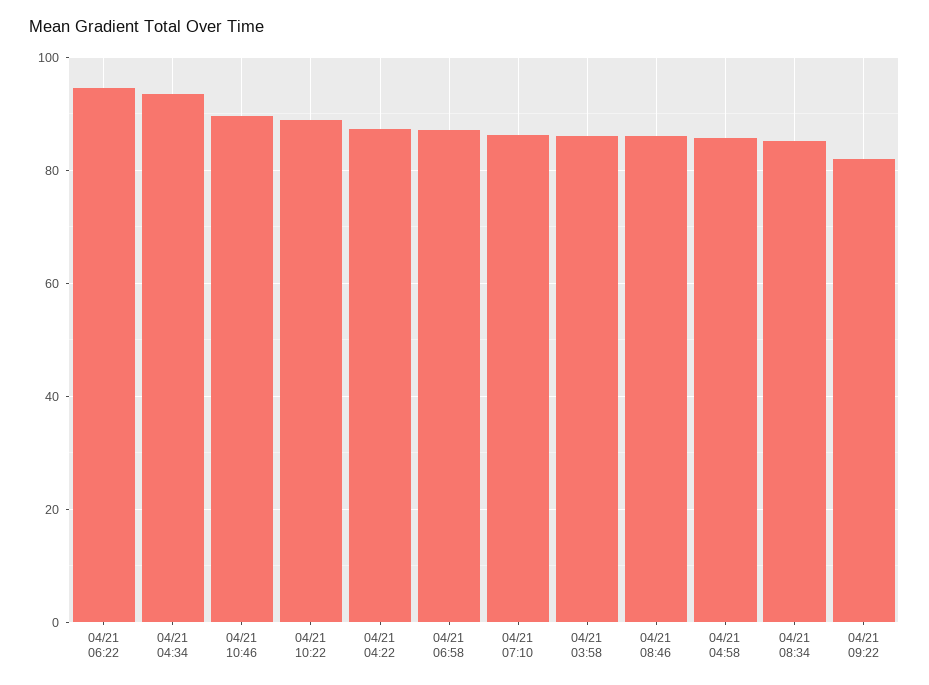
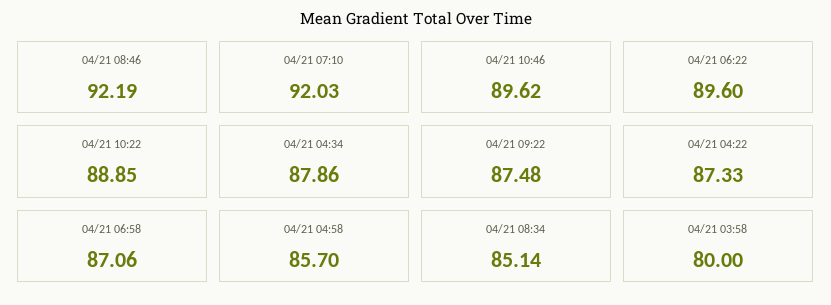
  {
-   "04/21 06:22": 94,
+   "04/21 06:22": 89.6,
-   "04/21 04:34": 94,
+   "04/21 04:34": 87.86,
    "04/21 10:46": 89.62,
    "04/21 10:22": 88.85,
    "04/21 04:22": 87.33,
    "04/21 06:58": 87.06,
-   "04/21 07:10": 86,
+   "04/21 07:10": 92.03,
-   "04/21 03:58": 86,
+   "04/21 03:58": 80,
-   "04/21 08:46": 86,
+   "04/21 08:46": 92.19,
    "04/21 04:58": 85.7,
    "04/21 08:34": 85.14,
-   "04/21 09:22": 82
+   "04/21 09:22": 87.48
  }

